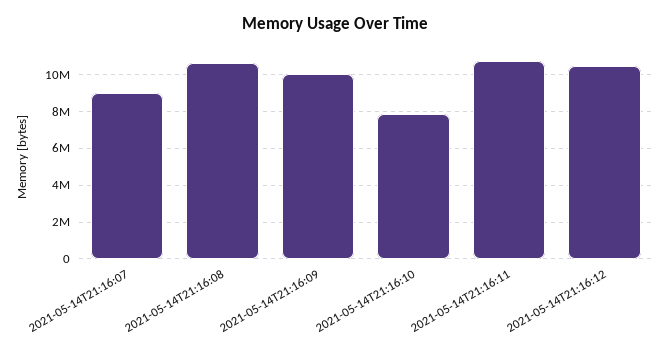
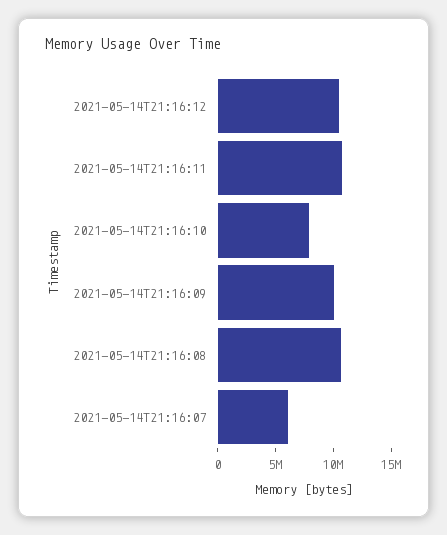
  {
-   "2021-05-14T21:16:07": 9000000,
+   "2021-05-14T21:16:07": 6000000,
    "2021-05-14T21:16:08": 10500000,
    "2021-05-14T21:16:09": 10000000,
    "2021-05-14T21:16:10": 8000000,
    "2021-05-14T21:16:11": 10500000,
    "2021-05-14T21:16:12": 10500000
  }

